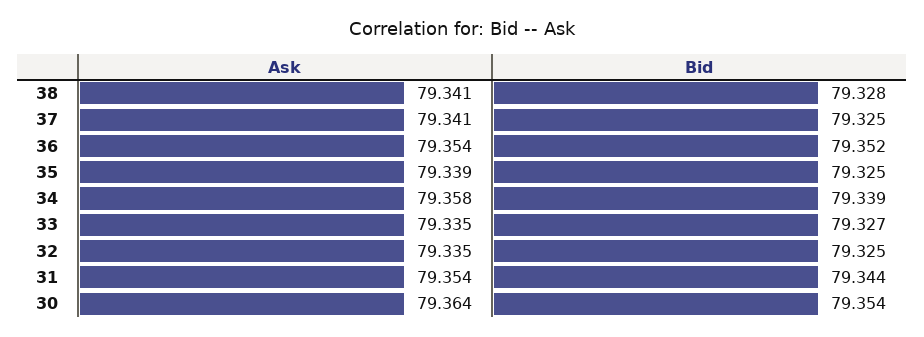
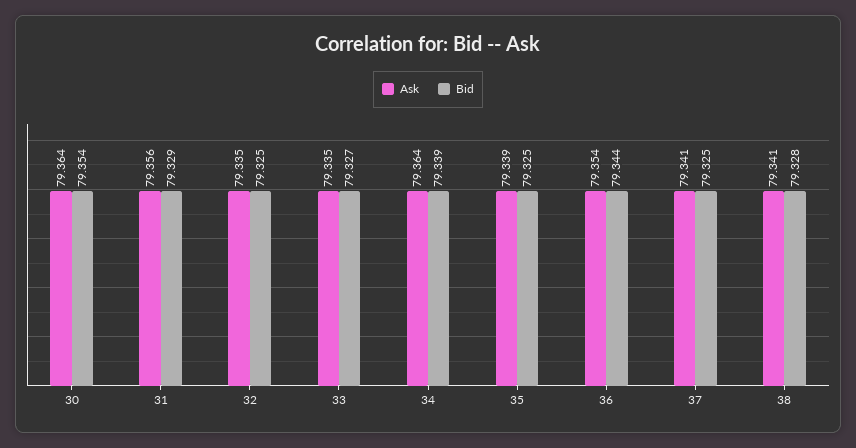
  {
    "Ask": {
      "38": 79.341,
      "37": 79.341,
      "36": 79.354,
      "35": 79.339,
-     "34": 79.358,
+     "34": 79.364,
      "33": 79.335,
      "32": 79.335,
-     "31": 79.354,
+     "31": 79.356,
      "30": 79.364
    },
    "Bid": {
      "38": 79.328,
      "37": 79.325,
-     "36": 79.352,
+     "36": 79.344,
      "35": 79.325,
      "34": 79.339,
      "33": 79.327,
      "32": 79.325,
-     "31": 79.344,
+     "31": 79.329,
      "30": 79.354
    }
  }

